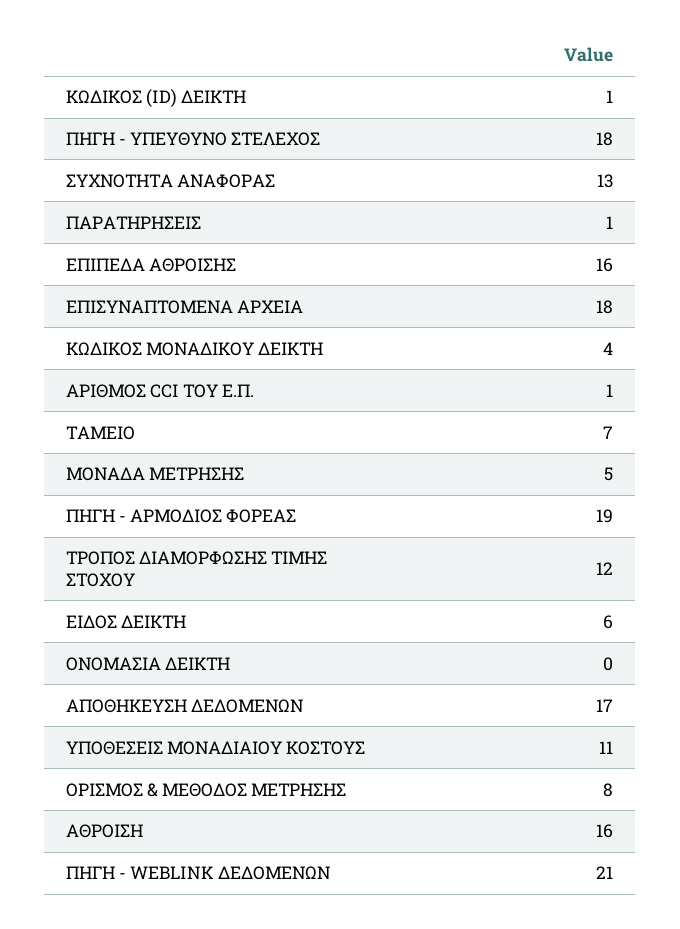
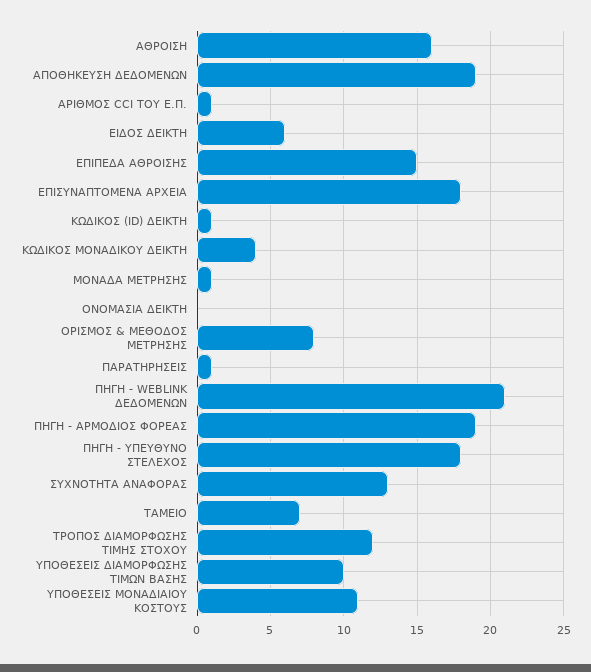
  {
    "ΚΩΔΙΚΟΣ (ID) ΔΕΙΚΤΗ": 1,
    "ΠΗΓΗ - ΥΠΕΥΘΥΝΟ ΣΤΕΛΕΧΟΣ": 18,
    "ΣΥΧΝΟΤΗΤΑ ΑΝΑΦΟΡΑΣ": 13,
    "ΠΑΡΑΤΗΡΗΣΕΙΣ": 1,
-   "ΕΠΙΠΕΔΑ ΑΘΡΟΙΣΗΣ": 16,
+   "ΕΠΙΠΕΔΑ ΑΘΡΟΙΣΗΣ": 15,
    "ΕΠΙΣΥΝΑΠΤΟΜΕΝΑ ΑΡΧΕΙΑ": 18,
    "ΚΩΔΙΚΟΣ ΜΟΝΑΔΙΚΟΥ ΔΕΙΚΤΗ": 4,
    "ΑΡΙΘΜΟΣ CCI ΤΟΥ Ε.Π.": 1,
    "ΤΑΜΕΙΟ": 7,
-   "ΜΟΝΑΔΑ ΜΕΤΡΗΣΗΣ": 5,
+   "ΜΟΝΑΔΑ ΜΕΤΡΗΣΗΣ": 1,
    "ΠΗΓΗ - ΑΡΜΟΔΙΟΣ ΦΟΡΕΑΣ": 19,
    "ΤΡΟΠΟΣ ΔΙΑΜΟΡΦΩΣΗΣ ΤΙΜΗΣ ΣΤΟΧΟΥ": 12,
    "ΕΙΔΟΣ ΔΕΙΚΤΗ": 6,
    "ΟΝΟΜΑΣΙΑ ΔΕΙΚΤΗ": 0,
-   "ΑΠΟΘΗΚΕΥΣΗ ΔΕΔΟΜΕΝΩΝ": 17,
+   "ΑΠΟΘΗΚΕΥΣΗ ΔΕΔΟΜΕΝΩΝ": 19,
    "ΥΠΟΘΕΣΕΙΣ ΜΟΝΑΔΙΑΙΟΥ ΚΟΣΤΟΥΣ": 11,
    "ΟΡΙΣΜΟΣ & ΜΕΘΟΔΟΣ ΜΕΤΡΗΣΗΣ": 8,
    "ΑΘΡΟΙΣΗ": 16,
-   "ΠΗΓΗ - WEBLINK ΔΕΔΟΜΕΝΩΝ": 21
+   "ΠΗΓΗ - WEBLINK ΔΕΔΟΜΕΝΩΝ": 21,
+   "ΥΠΟΘΕΣΕΙΣ ΔΙΑΜΟΡΦΩΣΗΣ ΤΙΜΩΝ ΒΑΣΗΣ": 10
  }

